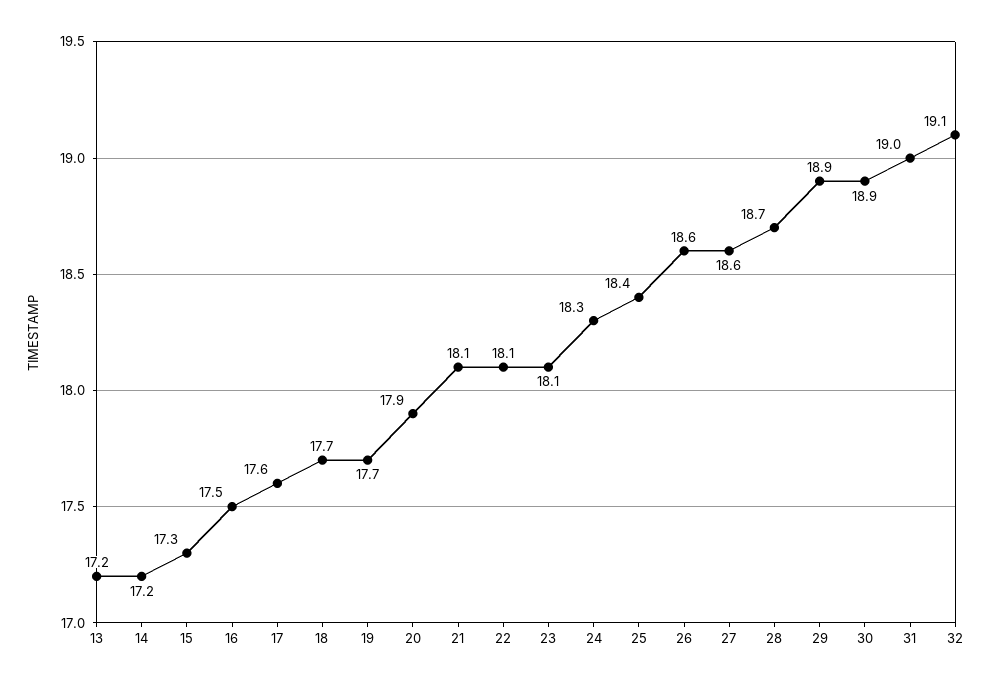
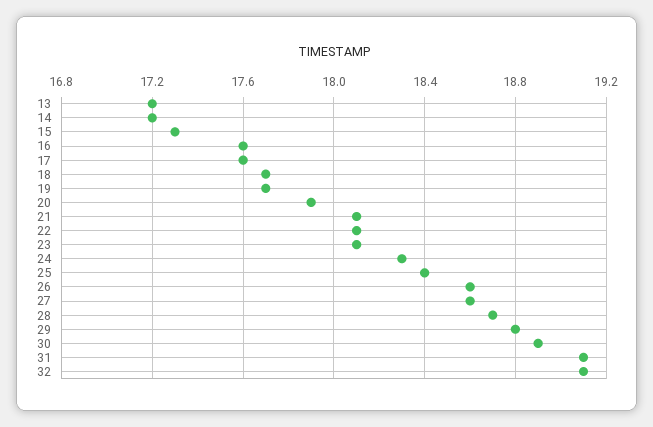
  {
    "13": 17.2,
    "14": 17.2,
    "15": 17.3,
-   "16": 17.5,
+   "16": 17.6,
    "17": 17.6,
    "18": 17.7,
    "19": 17.7,
    "20": 17.9,
    "21": 18.1,
    "22": 18.1,
    "23": 18.1,
    "24": 18.3,
    "25": 18.4,
    "26": 18.6,
    "27": 18.6,
    "28": 18.7,
-   "29": 18.9,
+   "29": 18.8,
    "30": 18.9,
-   "31": 19,
+   "31": 19.1,
    "32": 19.1
  }

